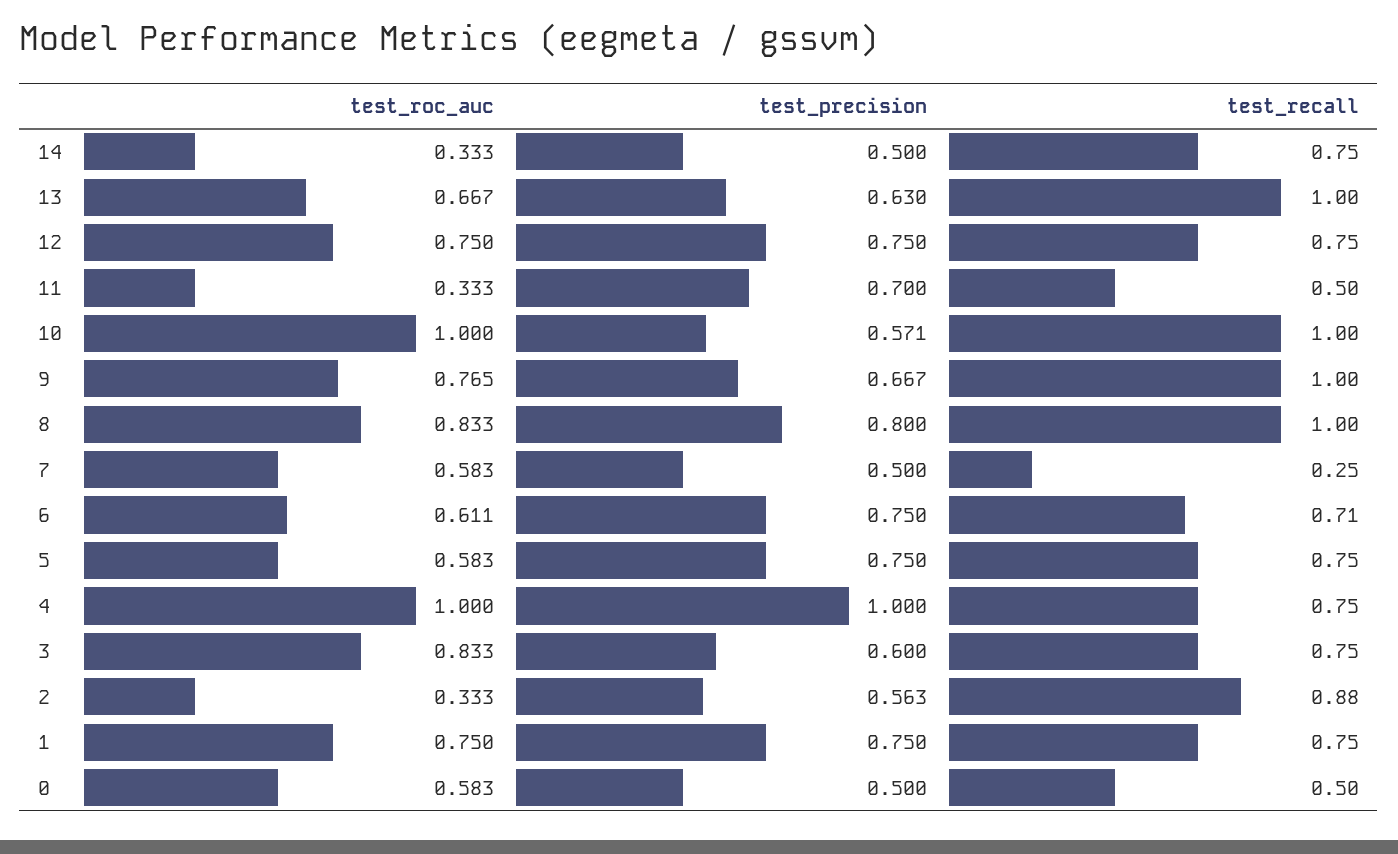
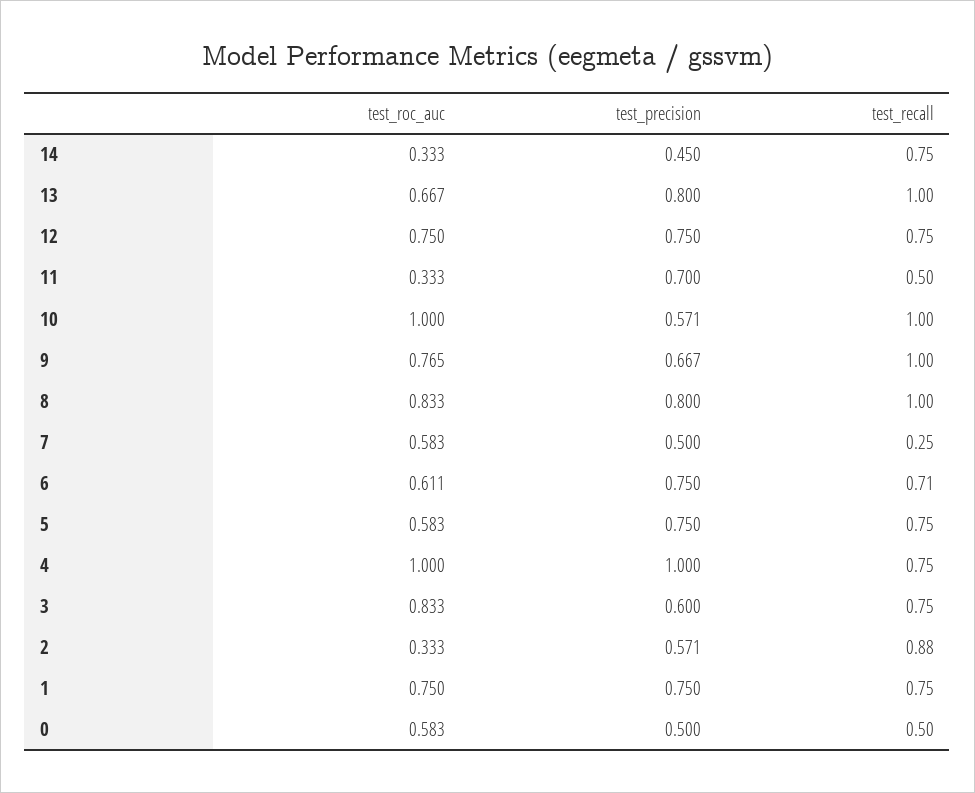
  {
    "test_roc_auc": {
      "14": 0.333,
      "13": 0.667,
      "12": 0.75,
      "11": 0.333,
      "10": 1,
      "9": 0.765,
      "8": 0.833,
      "7": 0.583,
      "6": 0.611,
      "5": 0.583,
      "4": 1,
      "3": 0.833,
      "2": 0.333,
      "1": 0.75,
      "0": 0.583
    },
    "test_precision": {
-     "14": 0.5,
+     "14": 0.45,
-     "13": 0.63,
+     "13": 0.8,
      "12": 0.75,
      "11": 0.7,
      "10": 0.571,
      "9": 0.667,
      "8": 0.8,
      "7": 0.5,
      "6": 0.75,
      "5": 0.75,
      "4": 1,
      "3": 0.6,
-     "2": 0.563,
+     "2": 0.571,
      "1": 0.75,
      "0": 0.5
    },
    "test_recall": {
      "14": 0.75,
      "13": 1,
      "12": 0.75,
      "11": 0.5,
      "10": 1,
      "9": 1,
      "8": 1,
      "7": 0.25,
      "6": 0.71,
      "5": 0.75,
      "4": 0.75,
      "3": 0.75,
      "2": 0.88,
      "1": 0.75,
      "0": 0.5
    }
  }

